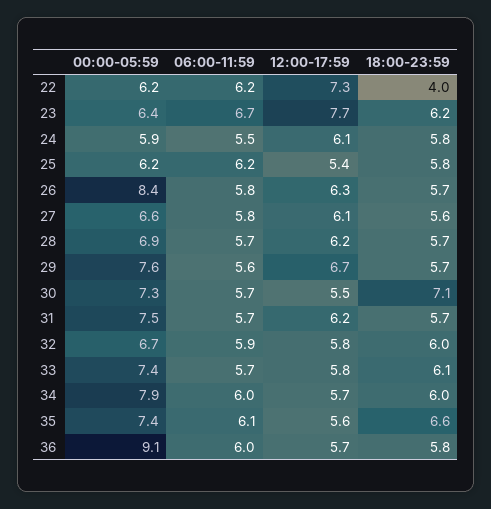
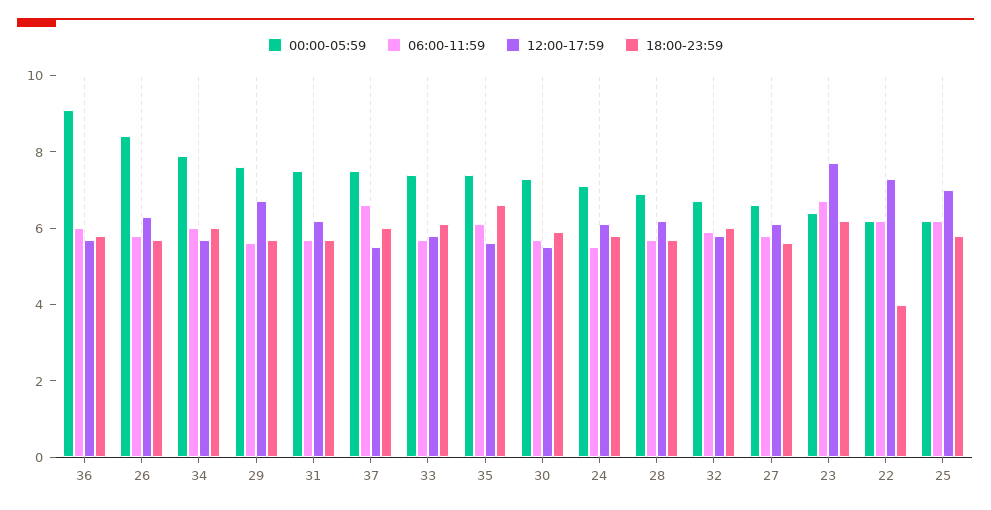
  {
    "00:00-05:59": {
      "22": 6.2,
      "23": 6.4,
-     "24": 5.9,
+     "24": 7,
      "25": 6.2,
      "26": 8.4,
      "27": 6.6,
      "28": 6.9,
      "29": 7.6,
      "30": 7.3,
      "31": 7.5,
      "32": 6.7,
      "33": 7.4,
      "34": 7.9,
      "35": 7.4,
-     "36": 9.1
+     "36": 9.1,
+     "37": 7.5
    },
    "06:00-11:59": {
      "22": 6.2,
      "23": 6.7,
      "24": 5.5,
      "25": 6.2,
      "26": 5.8,
      "27": 5.8,
      "28": 5.7,
      "29": 5.6,
      "30": 5.7,
      "31": 5.7,
      "32": 5.9,
      "33": 5.7,
      "34": 6,
      "35": 6.1,
-     "36": 6
+     "36": 6,
+     "37": 6.5
    },
    "12:00-17:59": {
      "22": 7.3,
      "23": 7.7,
      "24": 6.1,
-     "25": 5.4,
+     "25": 7,
      "26": 6.3,
      "27": 6.1,
      "28": 6.2,
      "29": 6.7,
      "30": 5.5,
      "31": 6.2,
      "32": 5.8,
      "33": 5.8,
      "34": 5.7,
      "35": 5.6,
-     "36": 5.7
+     "36": 5.7,
+     "37": 5.5
    },
    "18:00-23:59": {
      "22": 4,
      "23": 6.2,
      "24": 5.8,
      "25": 5.8,
      "26": 5.7,
      "27": 5.6,
      "28": 5.7,
      "29": 5.7,
-     "30": 7.1,
+     "30": 6,
      "31": 5.7,
      "32": 6,
      "33": 6.1,
      "34": 6,
      "35": 6.6,
-     "36": 5.8
+     "36": 5.8,
+     "37": 6
    }
  }

